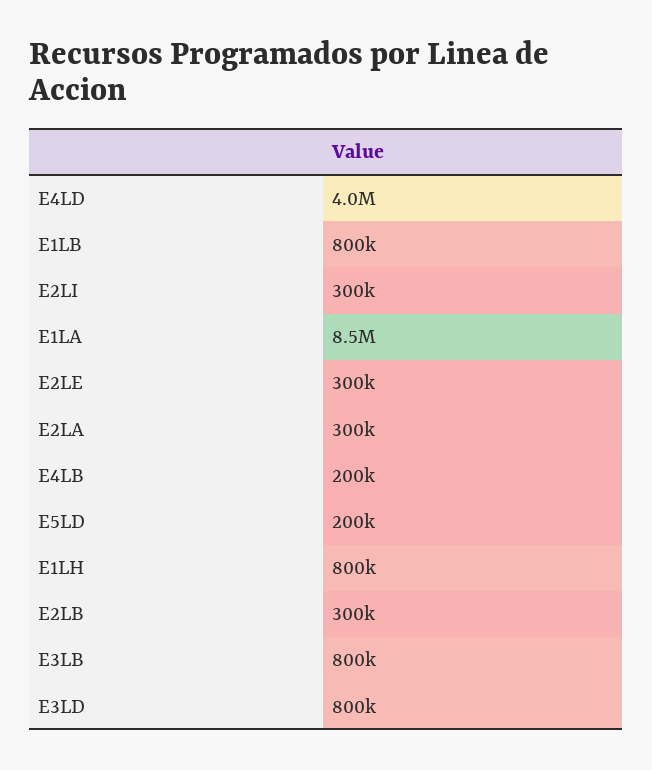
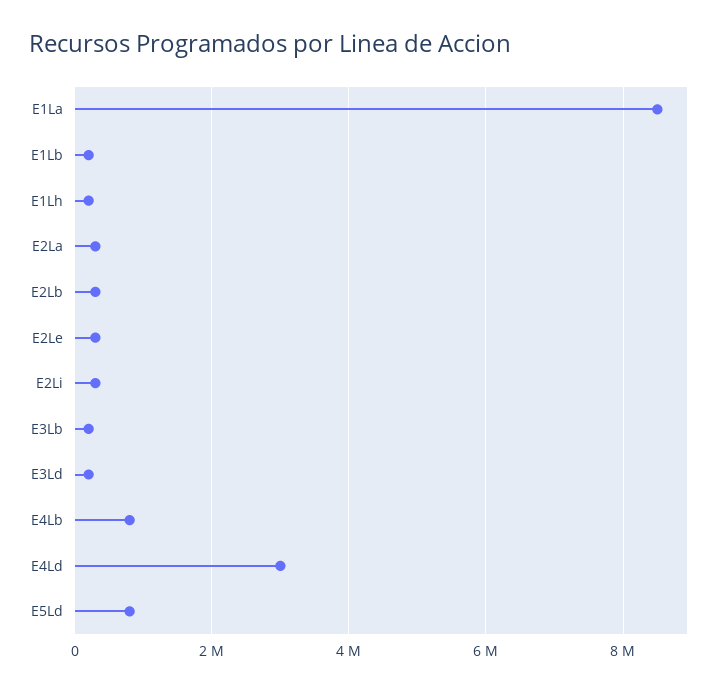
  {
-   "E4LD": 4000000,
+   "E4LD": 3000000,
-   "E1LB": 800000,
+   "E1LB": 200000,
    "E2LI": 300000,
    "E1LA": 8500000,
    "E2LE": 300000,
    "E2LA": 300000,
-   "E4LB": 200000,
+   "E4LB": 800000,
-   "E5LD": 200000,
+   "E5LD": 800000,
-   "E1LH": 800000,
+   "E1LH": 200000,
    "E2LB": 300000,
-   "E3LB": 800000,
+   "E3LB": 200000,
-   "E3LD": 800000
+   "E3LD": 200000
  }

